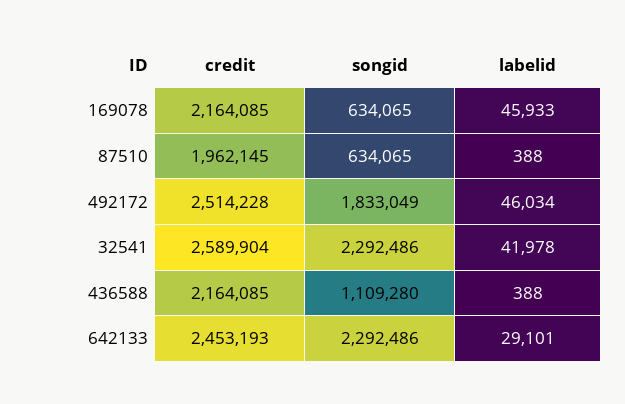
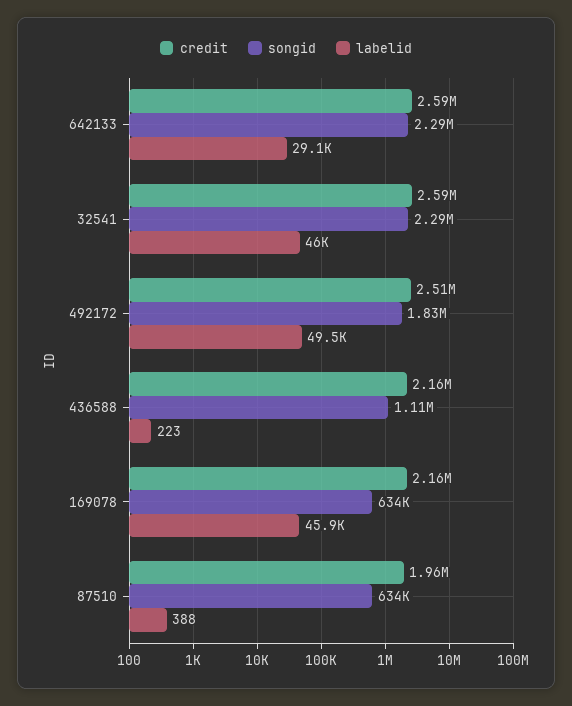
  {
    "credit": {
      "169078": 2164085,
      "87510": 1962145,
      "492172": 2514228,
      "32541": 2589904,
      "436588": 2164085,
-     "642133": 2453193
+     "642133": 2590000
    },
    "songid": {
      "169078": 634065,
      "87510": 634065,
      "492172": 1833049,
      "32541": 2292486,
      "436588": 1109280,
      "642133": 2292486
    },
    "labelid": {
      "169078": 45933,
      "87510": 388,
-     "492172": 46034,
+     "492172": 49500,
-     "32541": 41978,
+     "32541": 46000,
-     "436588": 388,
+     "436588": 223,
      "642133": 29101
    }
  }

